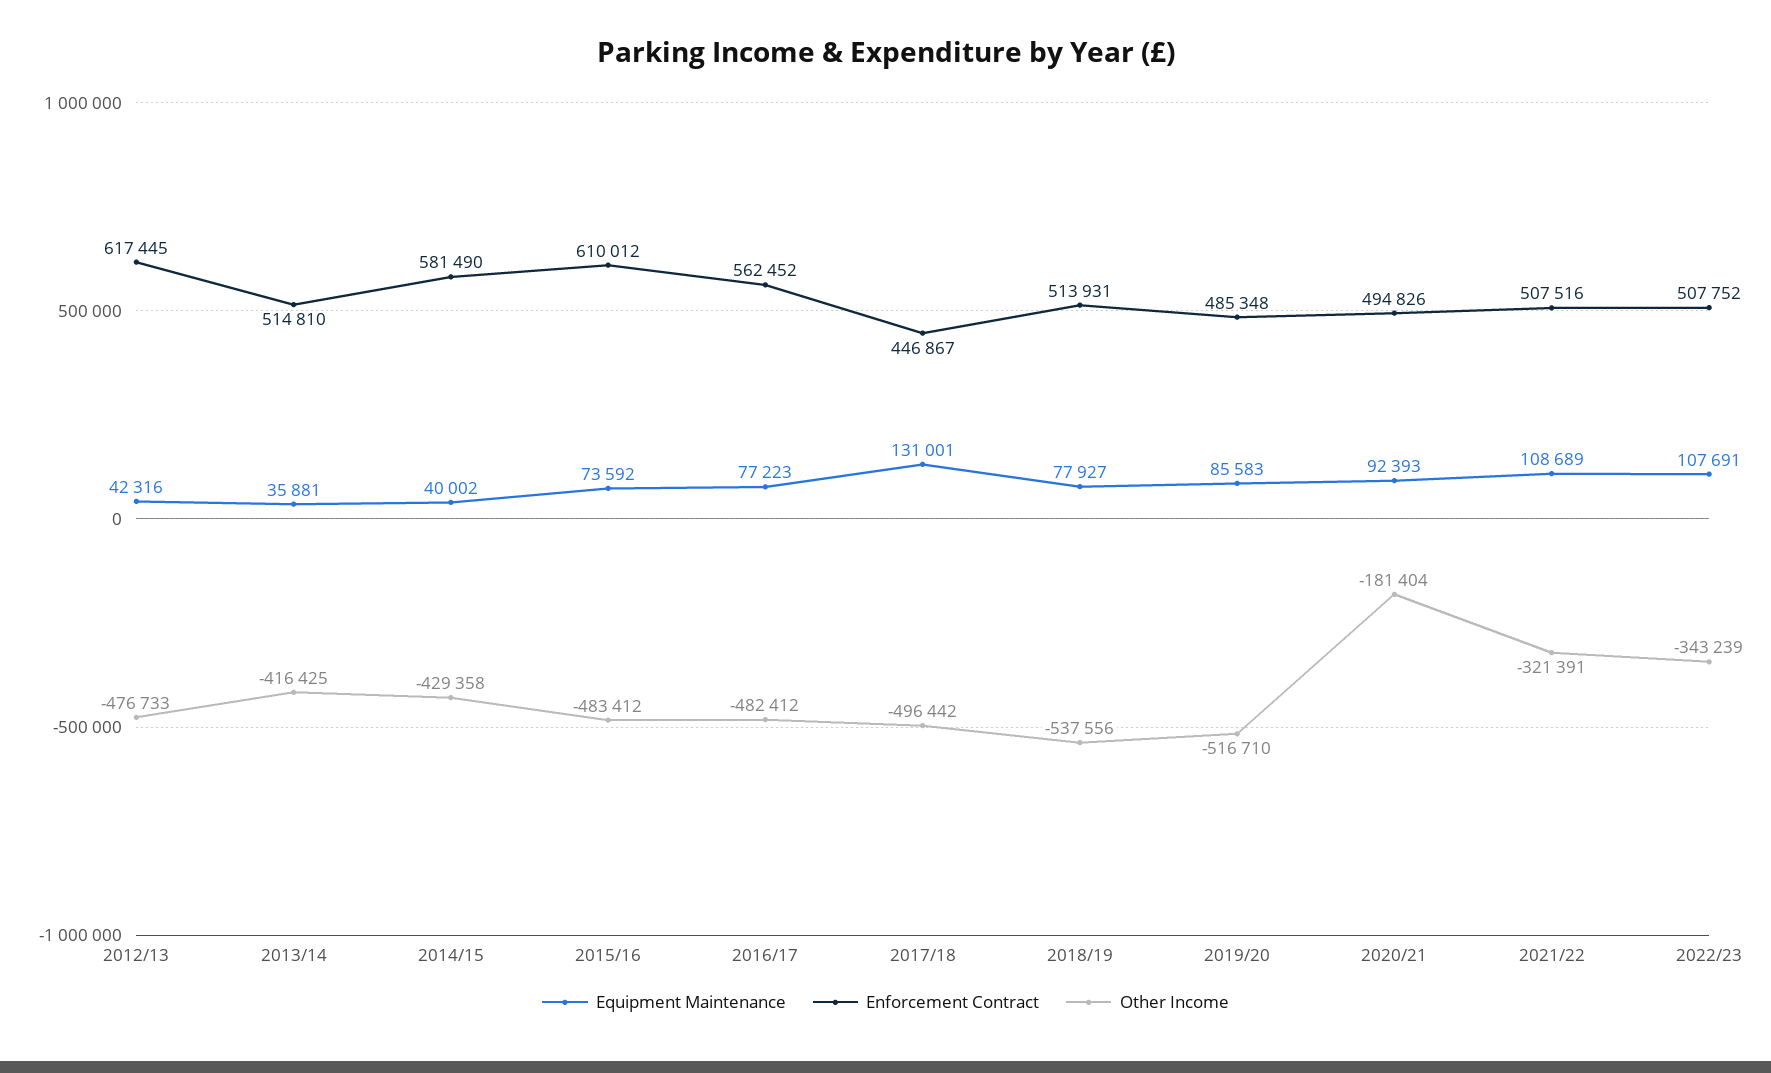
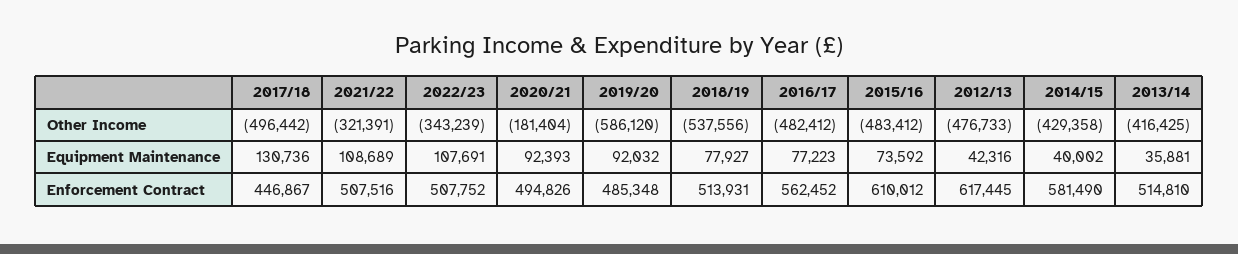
  {
    "Equipment Maintenance": {
      "2012/13": 42316,
      "2013/14": 35881,
      "2014/15": 40002,
      "2015/16": 73592,
      "2016/17": 77223,
-     "2017/18": 131001,
+     "2017/18": 130736,
      "2018/19": 77927,
-     "2019/20": 85583,
+     "2019/20": 92032,
      "2020/21": 92393,
      "2021/22": 108689,
      "2022/23": 107691
    },
    "Enforcement Contract": {
      "2012/13": 617445,
      "2013/14": 514810,
      "2014/15": 581490,
      "2015/16": 610012,
      "2016/17": 562452,
      "2017/18": 446867,
      "2018/19": 513931,
      "2019/20": 485348,
      "2020/21": 494826,
      "2021/22": 507516,
      "2022/23": 507752
    },
    "Other Income": {
      "2012/13": -476733,
      "2013/14": -416425,
      "2014/15": -429358,
      "2015/16": -483412,
      "2016/17": -482412,
      "2017/18": -496442,
      "2018/19": -537556,
-     "2019/20": -516710,
+     "2019/20": -586120,
      "2020/21": -181404,
      "2021/22": -321391,
      "2022/23": -343239
    }
  }

